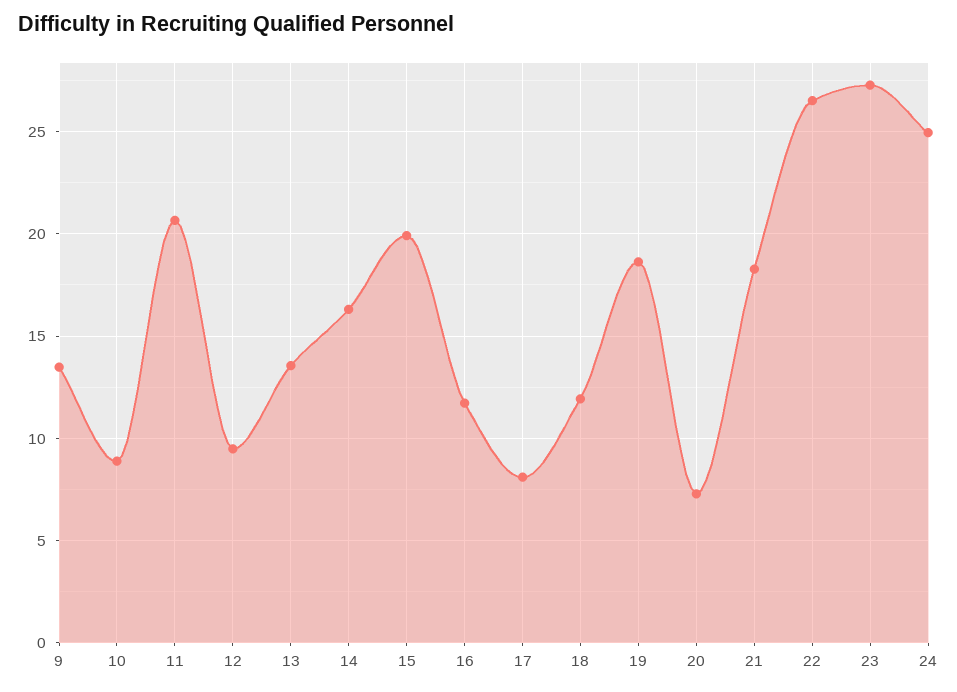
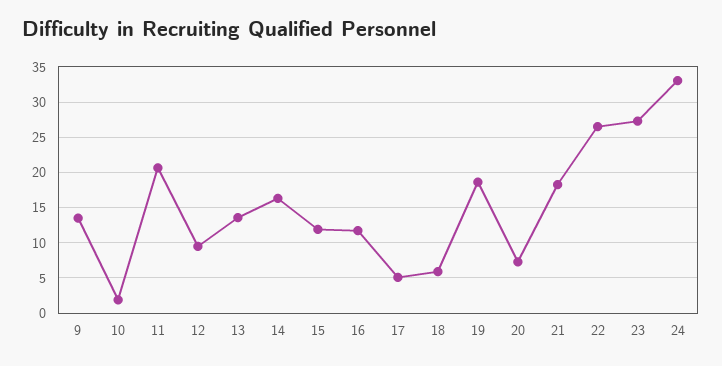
  {
    "9": 13.5,
-   "10": 9,
+   "10": 2,
    "11": 20.5,
    "12": 9.5,
    "13": 13.5,
    "14": 16.5,
-   "15": 20,
+   "15": 12,
    "16": 11.5,
-   "17": 8,
+   "17": 5,
-   "18": 12,
+   "18": 6,
    "19": 18.5,
    "20": 7.5,
    "21": 18.5,
    "22": 26.5,
    "23": 27.5,
-   "24": 25
+   "24": 33
  }

